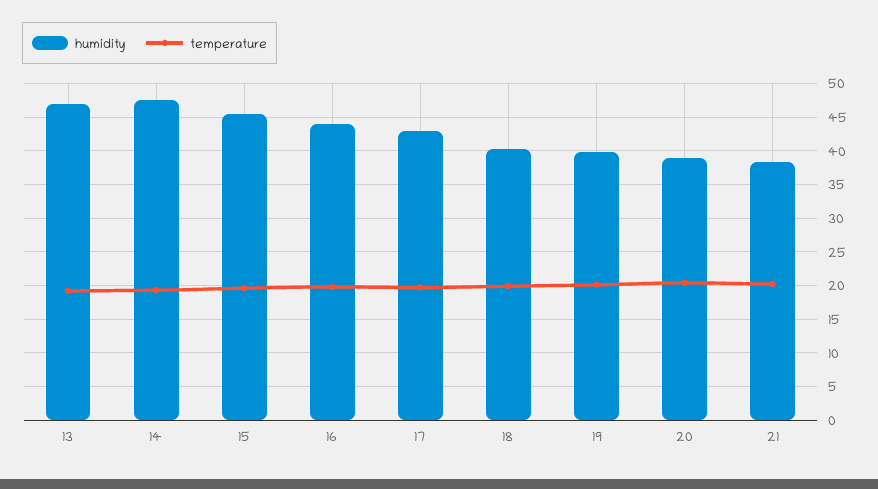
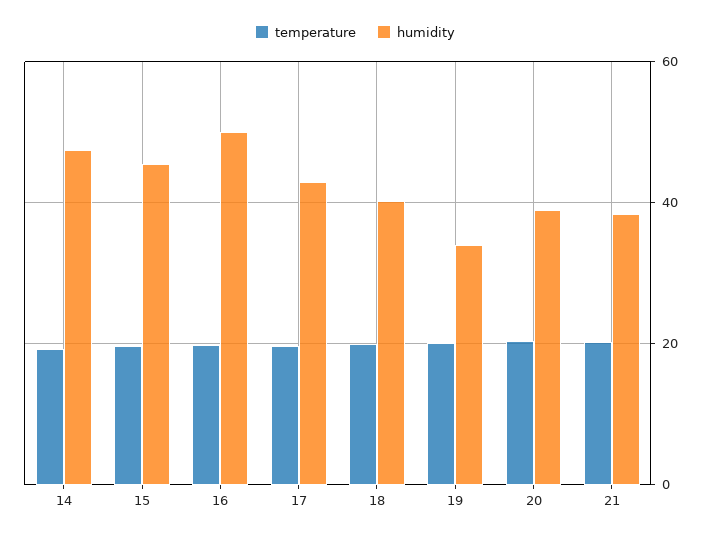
  {
    "humidity": {
-     "13": 47,
      "14": 48,
      "15": 46,
-     "16": 44,
+     "16": 50,
      "17": 43,
      "18": 40,
-     "19": 40,
+     "19": 34,
      "20": 39,
      "21": 38
    },
    "temperature": {
-     "13": 19,
      "14": 19,
      "15": 20,
      "16": 20,
      "17": 20,
      "18": 20,
      "19": 20,
      "20": 20,
      "21": 20
    }
  }

